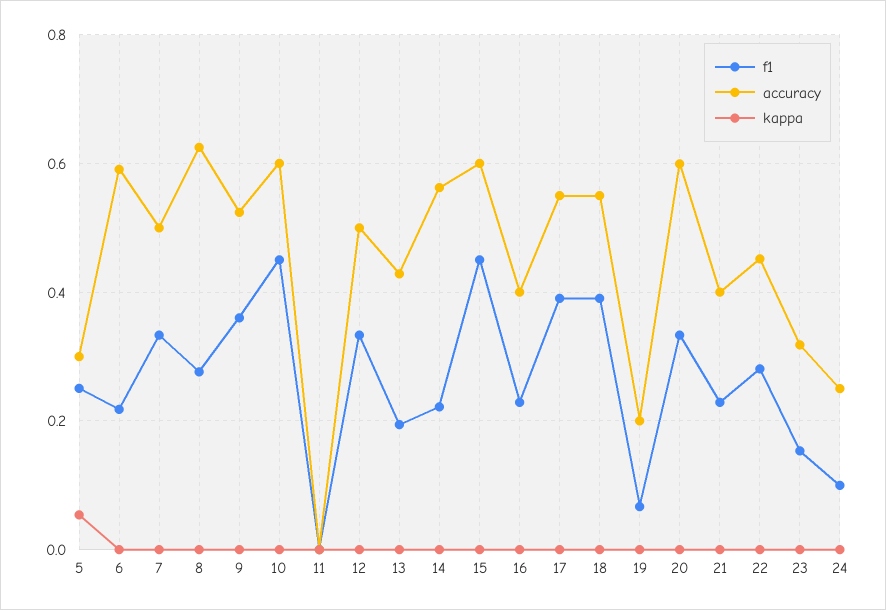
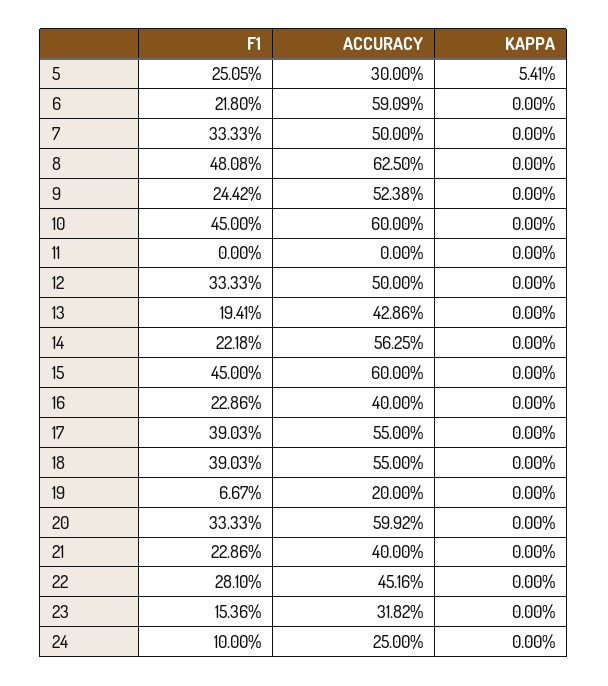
  {
    "f1": {
      "5": 0.2505,
      "6": 0.218,
      "7": 0.3333,
-     "8": 0.28,
+     "8": 0.4808,
-     "9": 0.36,
+     "9": 0.2442,
      "10": 0.45,
      "11": 0,
      "12": 0.3333,
      "13": 0.1941,
      "14": 0.2218,
      "15": 0.45,
      "16": 0.2286,
      "17": 0.3903,
      "18": 0.3903,
      "19": 0.0667,
      "20": 0.3333,
      "21": 0.2286,
      "22": 0.281,
      "23": 0.1536,
      "24": 0.1
    },
    "accuracy": {
      "5": 0.3,
      "6": 0.5909,
      "7": 0.5,
      "8": 0.625,
      "9": 0.5238,
      "10": 0.6,
      "11": 0,
      "12": 0.5,
      "13": 0.4286,
      "14": 0.5625,
      "15": 0.6,
      "16": 0.4,
      "17": 0.55,
      "18": 0.55,
      "19": 0.2,
      "20": 0.5992,
      "21": 0.4,
      "22": 0.4516,
      "23": 0.3182,
      "24": 0.25
    },
    "kappa": {
      "5": 0.0541,
      "6": 0,
      "7": 0,
      "8": 0,
      "9": 0,
      "10": 0,
      "11": 0,
      "12": 0,
      "13": 0,
      "14": 0,
      "15": 0,
      "16": 0,
      "17": 0,
      "18": 0,
      "19": 0,
      "20": 0,
      "21": 0,
      "22": 0,
      "23": 0,
      "24": 0
    }
  }

